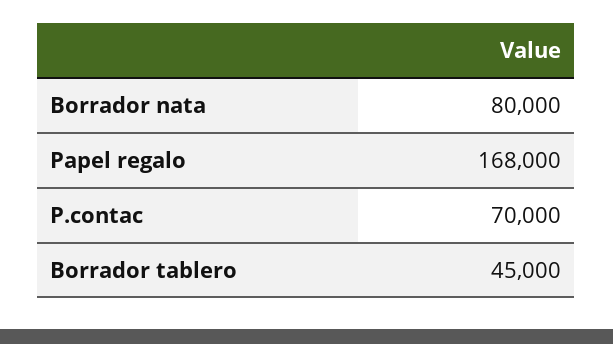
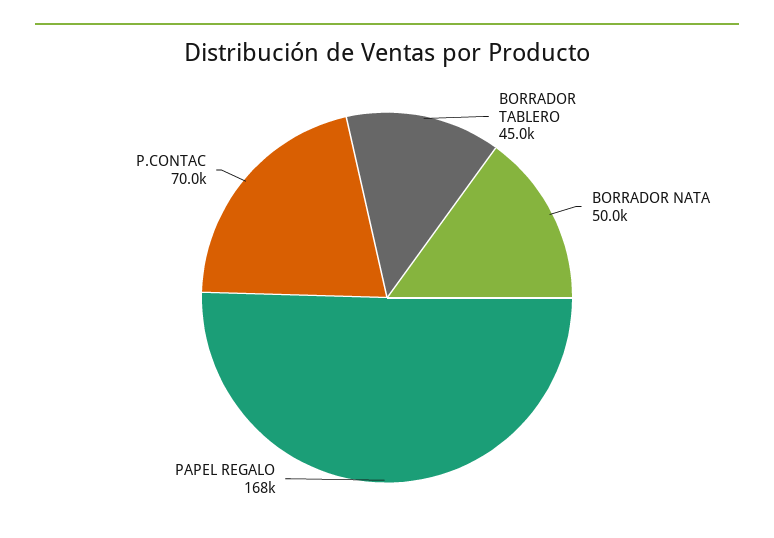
  {
-   "Borrador nata": 80000,
+   "Borrador nata": 50000,
    "Papel regalo": 168000,
    "P.contac": 70000,
    "Borrador tablero": 45000
  }

